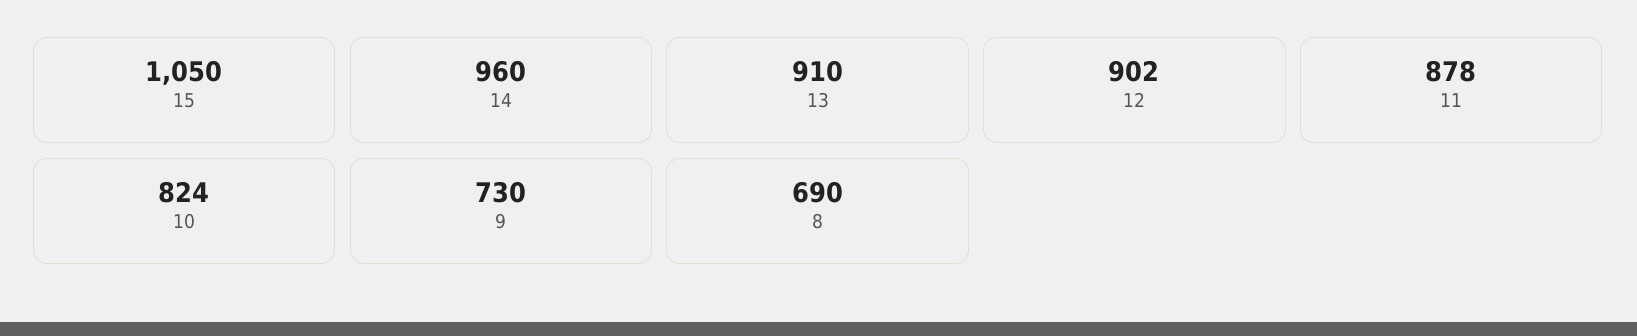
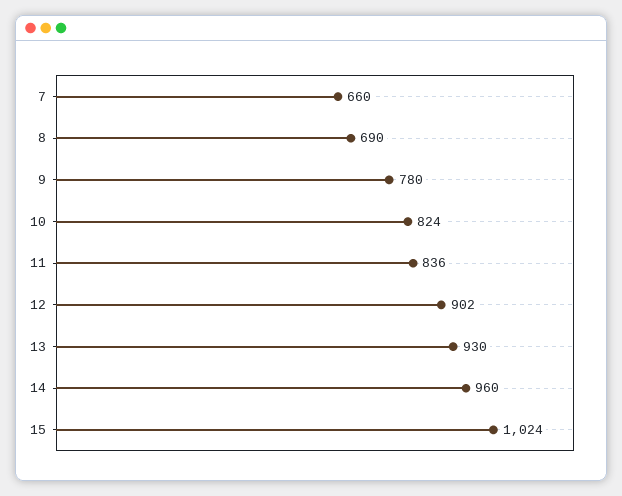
  {
-   "15": 1050,
+   "15": 1024,
    "14": 960,
-   "13": 910,
+   "13": 930,
    "12": 902,
-   "11": 878,
+   "11": 836,
    "10": 824,
-   "9": 730,
+   "9": 780,
-   "8": 690
+   "8": 690,
+   "7": 660
  }

